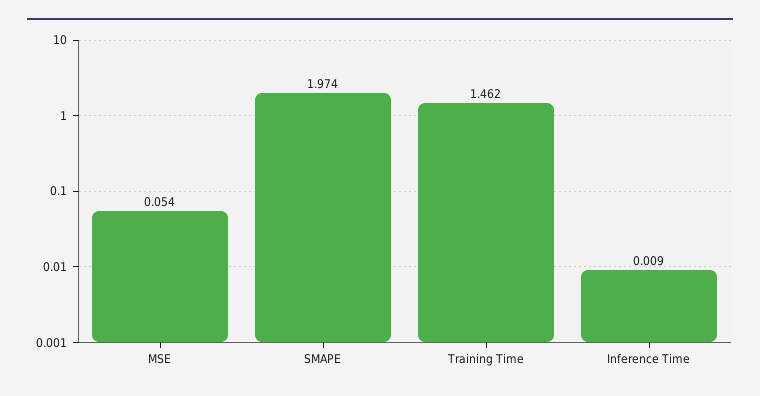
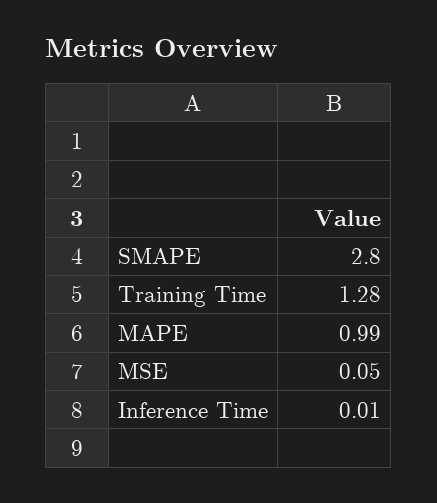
  {
    "MSE": 0.054,
-   "SMAPE": 1.974,
+   "SMAPE": 2.8,
-   "Training Time": 1.462,
+   "Training Time": 1.28,
-   "Inference Time": 0.009
+   "Inference Time": 0.009,
+   "MAPE": 0.99
  }

